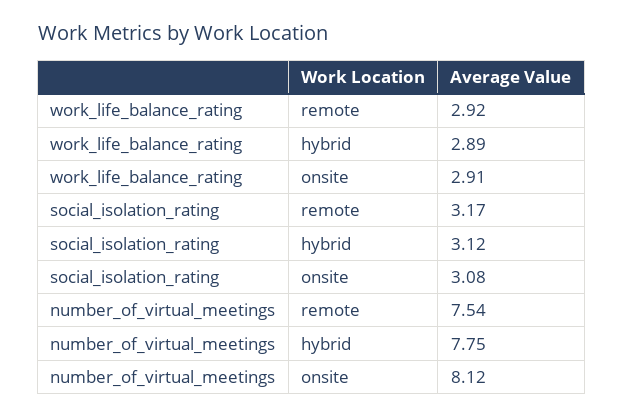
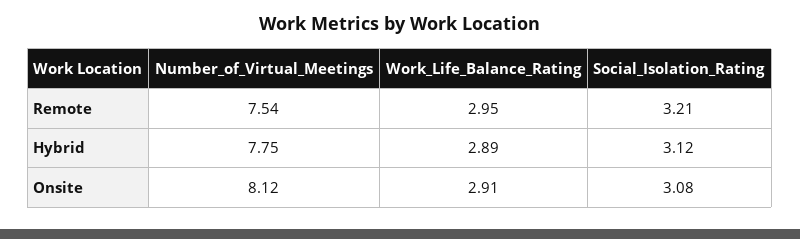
  {
    "work_life_balance_rating": {
-     "remote": 2.92,
+     "remote": 2.95,
      "hybrid": 2.89,
      "onsite": 2.91
    },
    "social_isolation_rating": {
-     "remote": 3.17,
+     "remote": 3.21,
      "hybrid": 3.12,
      "onsite": 3.08
    },
    "number_of_virtual_meetings": {
      "remote": 7.54,
      "hybrid": 7.75,
      "onsite": 8.12
    }
  }

